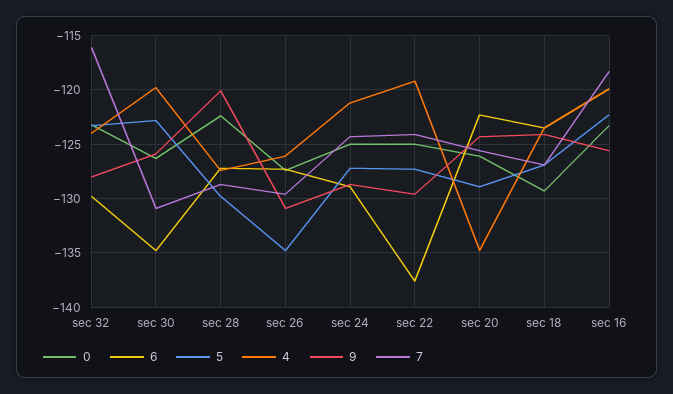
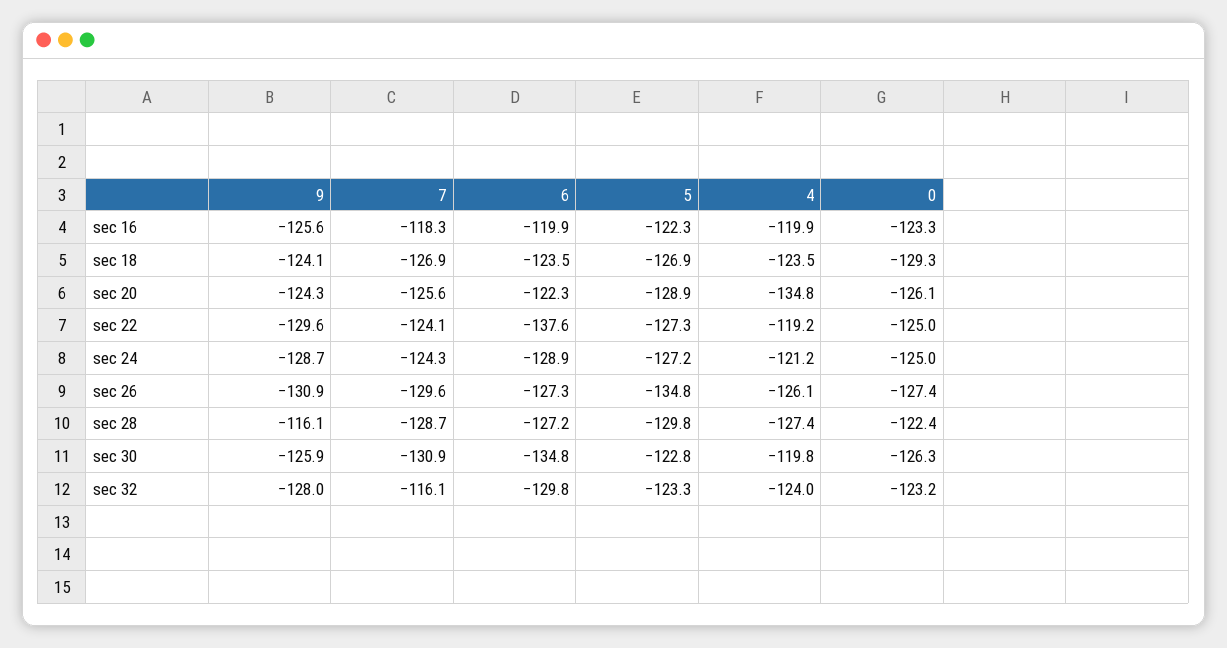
  {
    "0": {
      "sec 32": -123.2,
      "sec 30": -126.3,
      "sec 28": -122.4,
      "sec 26": -127.4,
      "sec 24": -125,
      "sec 22": -125,
      "sec 20": -126.1,
      "sec 18": -129.3,
      "sec 16": -123.3
    },
    "6": {
      "sec 32": -129.8,
      "sec 30": -134.8,
      "sec 28": -127.2,
      "sec 26": -127.3,
      "sec 24": -128.9,
      "sec 22": -137.6,
      "sec 20": -122.3,
      "sec 18": -123.5,
      "sec 16": -119.9
    },
    "5": {
      "sec 32": -123.3,
      "sec 30": -122.8,
      "sec 28": -129.8,
      "sec 26": -134.8,
      "sec 24": -127.2,
      "sec 22": -127.3,
      "sec 20": -128.9,
      "sec 18": -126.9,
      "sec 16": -122.3
    },
    "4": {
      "sec 32": -124,
      "sec 30": -119.8,
      "sec 28": -127.4,
      "sec 26": -126.1,
      "sec 24": -121.2,
      "sec 22": -119.2,
      "sec 20": -134.8,
      "sec 18": -123.5,
      "sec 16": -119.9
    },
    "9": {
      "sec 32": -128,
      "sec 30": -125.9,
-     "sec 28": -120,
+     "sec 28": -116.1,
      "sec 26": -130.9,
      "sec 24": -128.7,
      "sec 22": -129.6,
      "sec 20": -124.3,
      "sec 18": -124.1,
      "sec 16": -125.6
    },
    "7": {
      "sec 32": -116.1,
      "sec 30": -130.9,
      "sec 28": -128.7,
      "sec 26": -129.6,
      "sec 24": -124.3,
      "sec 22": -124.1,
      "sec 20": -125.6,
      "sec 18": -126.9,
      "sec 16": -118.3
    }
  }

